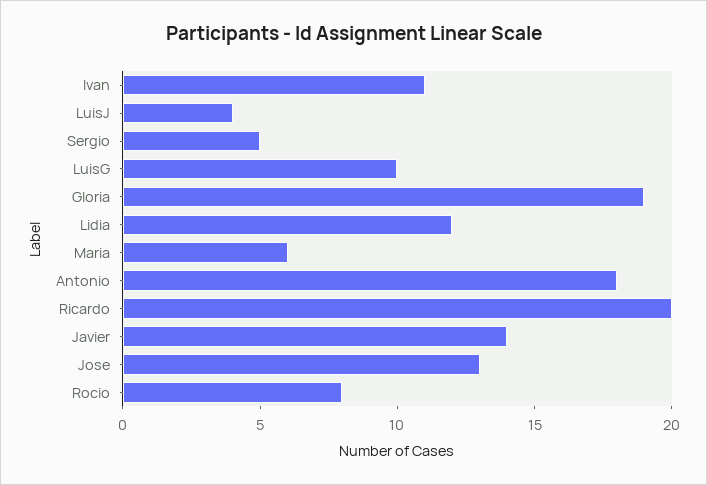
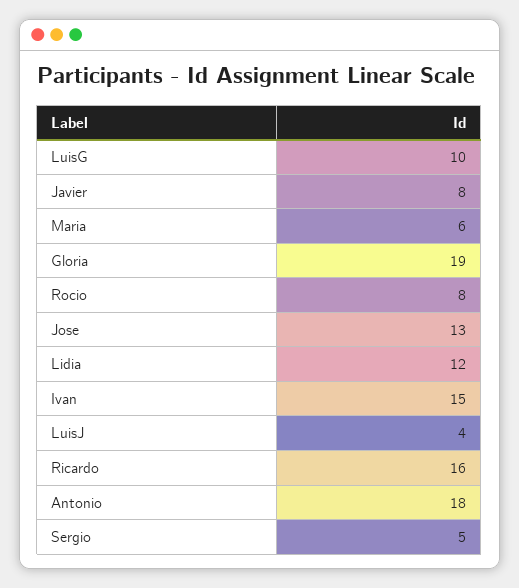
  {
-   "Ivan": 11,
+   "Ivan": 15,
    "LuisJ": 4,
    "Sergio": 5,
    "LuisG": 10,
    "Gloria": 19,
    "Lidia": 12,
    "Maria": 6,
    "Antonio": 18,
-   "Ricardo": 20,
+   "Ricardo": 16,
-   "Javier": 14,
+   "Javier": 8,
    "Jose": 13,
    "Rocio": 8
  }

